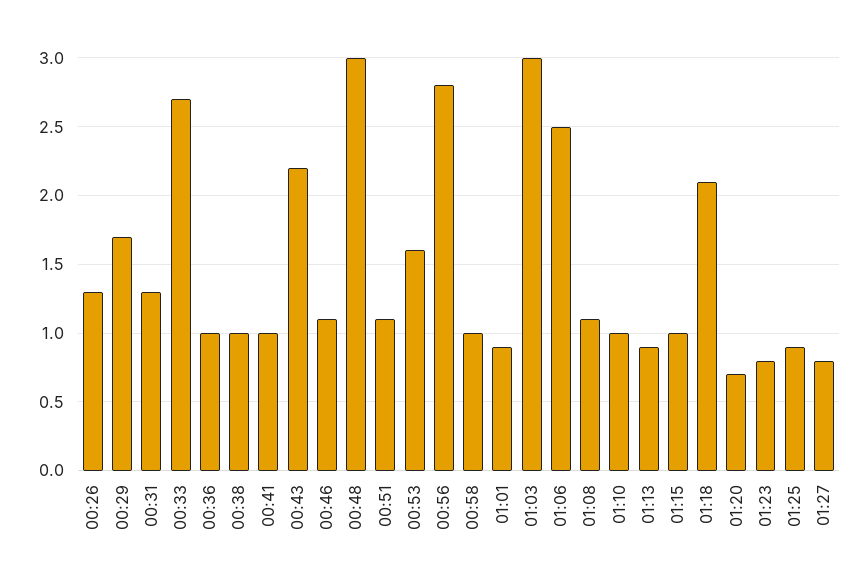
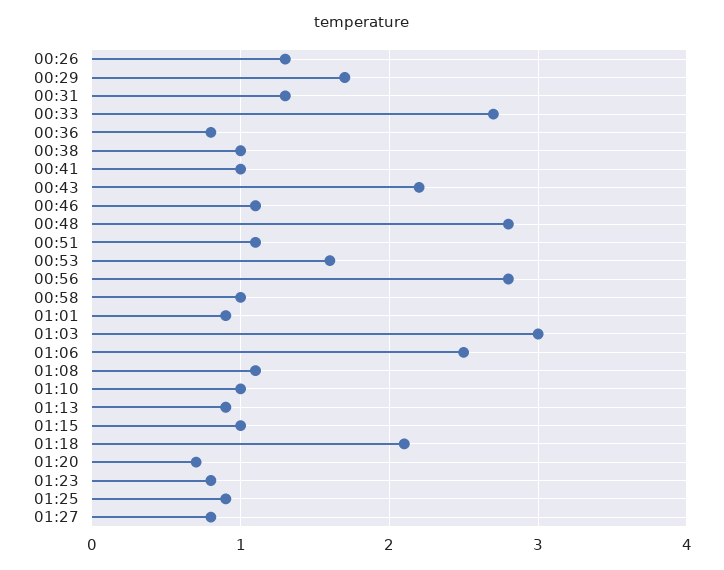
  {
    "00:26": 1.3,
    "00:29": 1.7,
    "00:31": 1.3,
    "00:33": 2.7,
-   "00:36": 1,
+   "00:36": 0.8,
    "00:38": 1,
    "00:41": 1,
    "00:43": 2.2,
    "00:46": 1.1,
-   "00:48": 3,
+   "00:48": 2.8,
    "00:51": 1.1,
    "00:53": 1.6,
    "00:56": 2.8,
    "00:58": 1,
    "01:01": 0.9,
    "01:03": 3,
    "01:06": 2.5,
    "01:08": 1.1,
    "01:10": 1,
    "01:13": 0.9,
    "01:15": 1,
    "01:18": 2.1,
    "01:20": 0.7,
    "01:23": 0.8,
    "01:25": 0.9,
    "01:27": 0.8
  }

